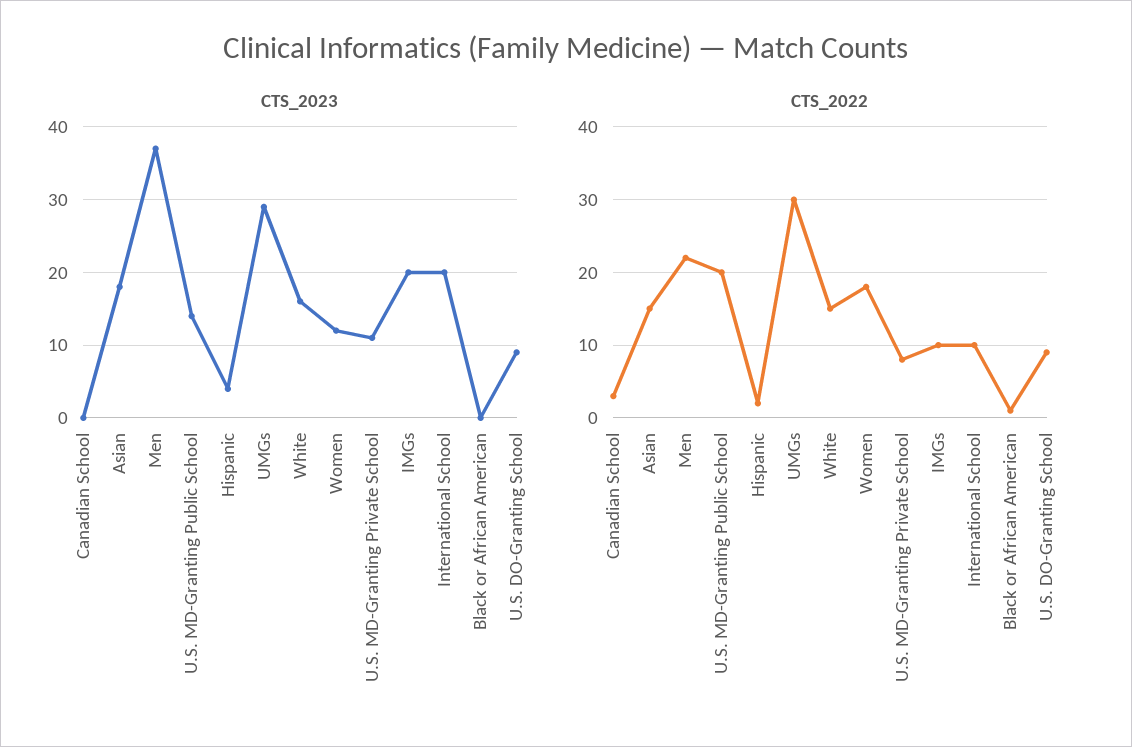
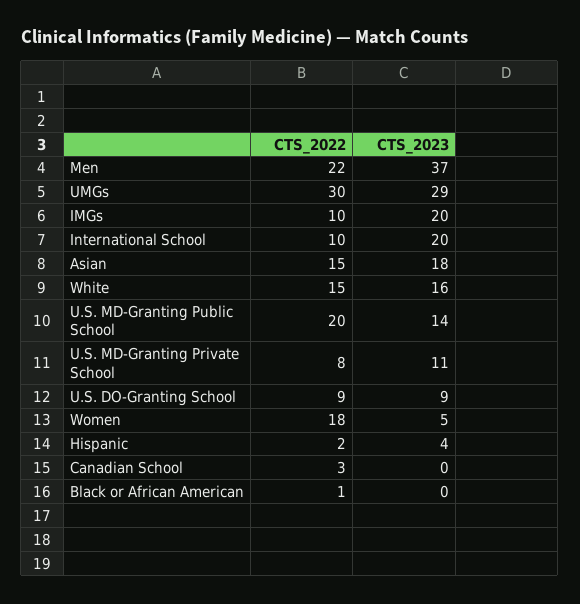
  {
    "CTS_2023": {
      "Canadian School": 0,
      "Asian": 18,
      "Men": 37,
      "U.S. MD-Granting Public School": 14,
      "Hispanic": 4,
      "UMGs": 29,
      "White": 16,
-     "Women": 12,
+     "Women": 5,
      "U.S. MD-Granting Private School": 11,
      "IMGs": 20,
      "International School": 20,
      "Black or African American": 0,
      "U.S. DO-Granting School": 9
    },
    "CTS_2022": {
      "Canadian School": 3,
      "Asian": 15,
      "Men": 22,
      "U.S. MD-Granting Public School": 20,
      "Hispanic": 2,
      "UMGs": 30,
      "White": 15,
      "Women": 18,
      "U.S. MD-Granting Private School": 8,
      "IMGs": 10,
      "International School": 10,
      "Black or African American": 1,
      "U.S. DO-Granting School": 9
    }
  }

